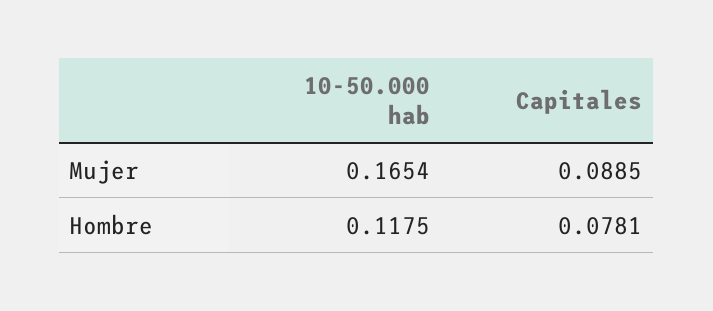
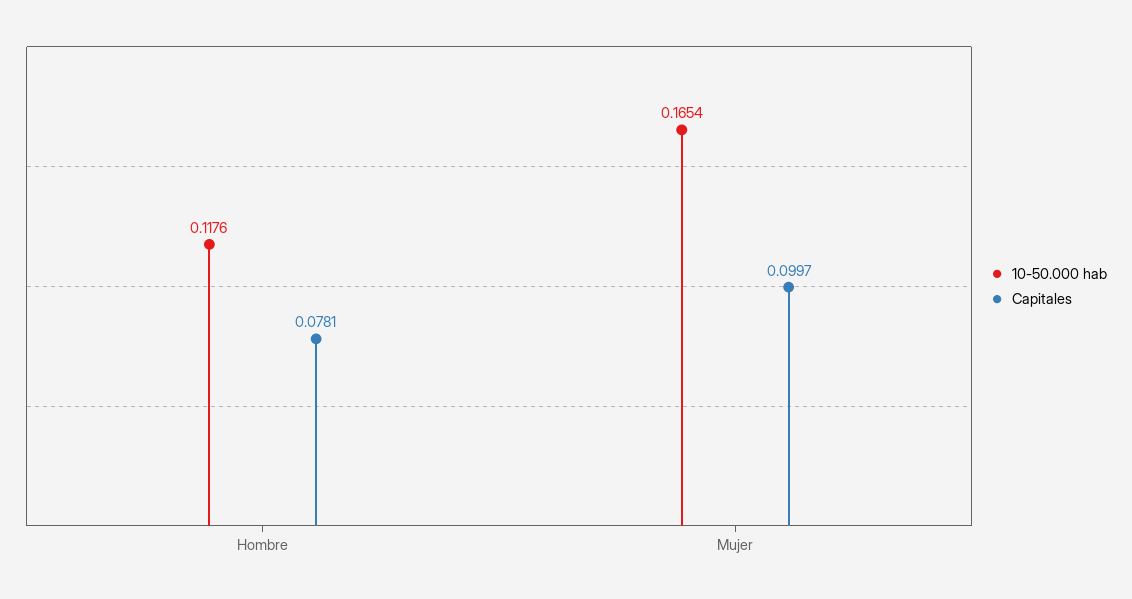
  {
    "10-50.000 hab": {
      "Mujer": 0.1654,
-     "Hombre": 0.1175
+     "Hombre": 0.1176
    },
    "Capitales": {
-     "Mujer": 0.0885,
+     "Mujer": 0.0997,
      "Hombre": 0.0781
    }
  }

